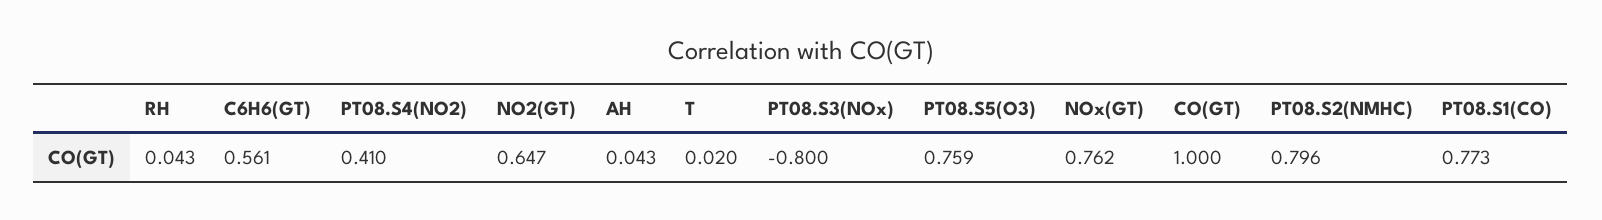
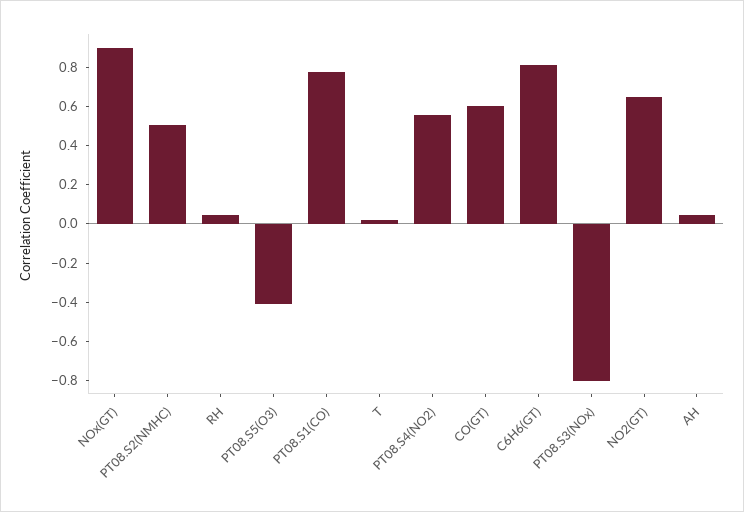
  {
    "RH": 0.043,
-   "C6H6(GT)": 0.561,
+   "C6H6(GT)": 0.8,
-   "PT08.S4(NO2)": 0.41,
+   "PT08.S4(NO2)": 0.55,
    "NO2(GT)": 0.647,
    "AH": 0.043,
    "T": 0.02,
    "PT08.S3(NOx)": -0.8,
-   "PT08.S5(O3)": 0.759,
+   "PT08.S5(O3)": -0.4,
-   "NOx(GT)": 0.762,
+   "NOx(GT)": 0.9,
-   "CO(GT)": 1,
+   "CO(GT)": 0.6,
-   "PT08.S2(NMHC)": 0.796,
+   "PT08.S2(NMHC)": 0.5,
    "PT08.S1(CO)": 0.773
  }

